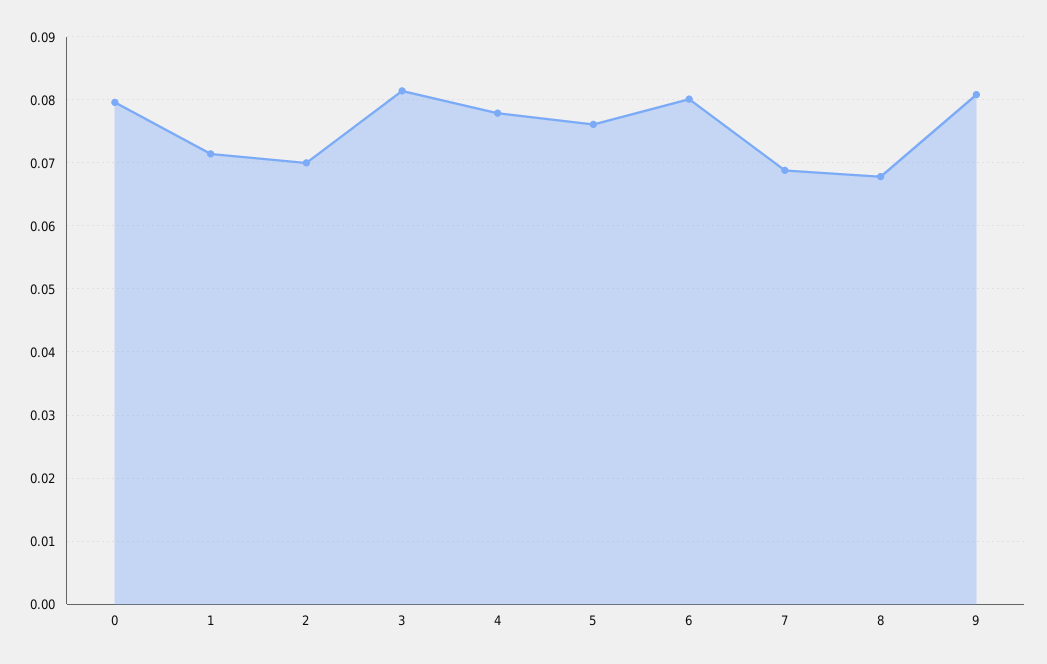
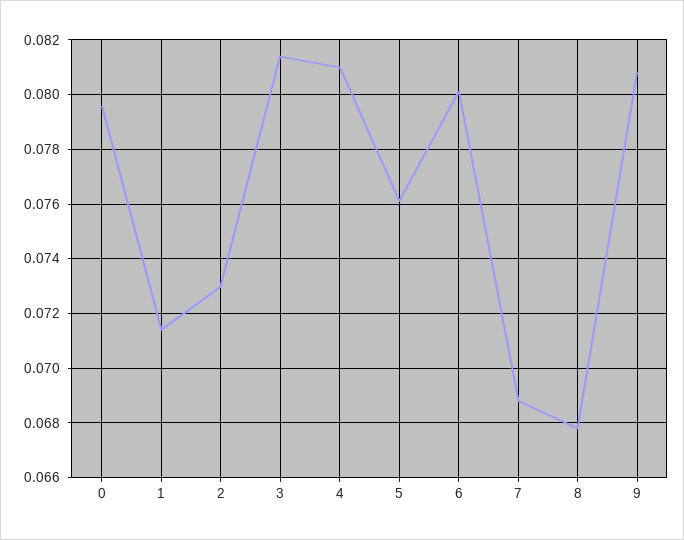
  {
    "0": 0.0795,
    "1": 0.0715,
-   "2": 0.07,
+   "2": 0.073,
    "3": 0.0815,
-   "4": 0.078,
+   "4": 0.081,
    "5": 0.076,
    "6": 0.08,
    "7": 0.069,
    "8": 0.068,
    "9": 0.081
  }

